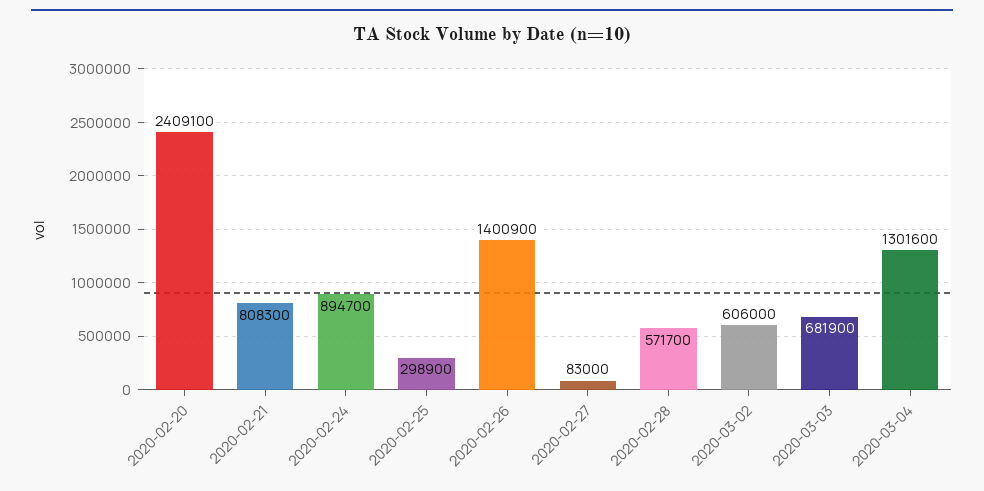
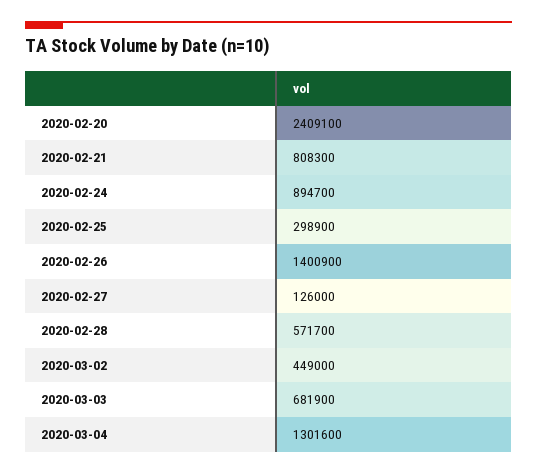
  {
    "2020-02-20": 2409100,
    "2020-02-21": 808300,
    "2020-02-24": 894700,
    "2020-02-25": 298900,
    "2020-02-26": 1400900,
-   "2020-02-27": 83000,
+   "2020-02-27": 126000,
    "2020-02-28": 571700,
-   "2020-03-02": 606000,
+   "2020-03-02": 449000,
    "2020-03-03": 681900,
    "2020-03-04": 1301600
  }

